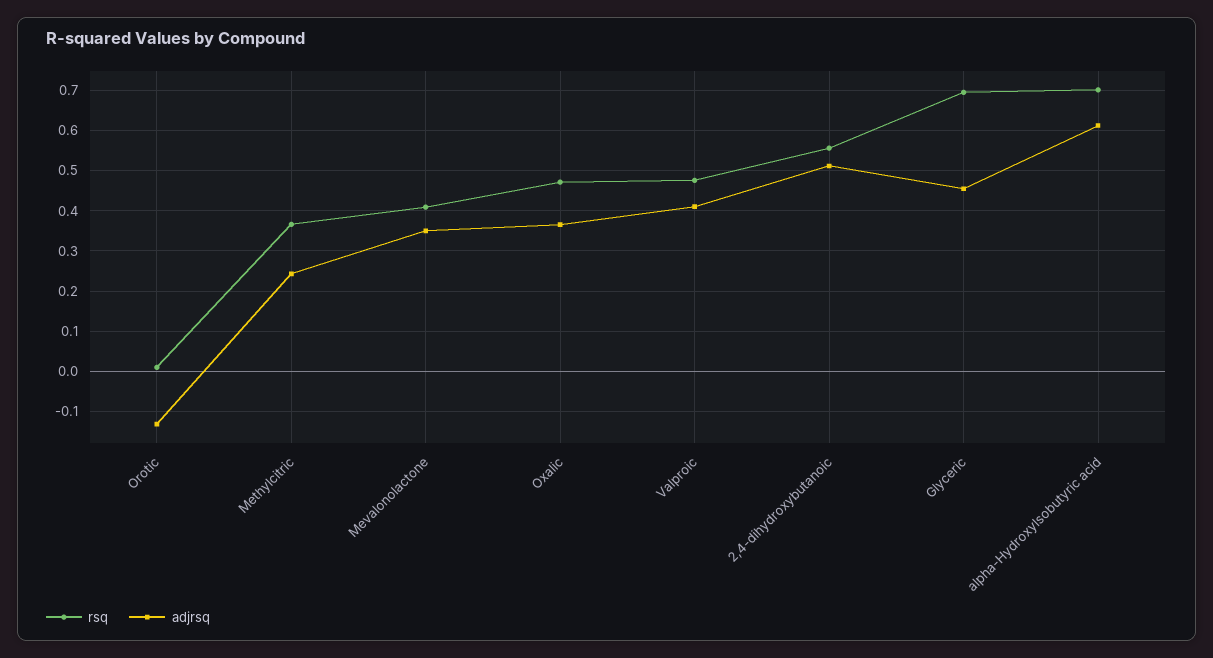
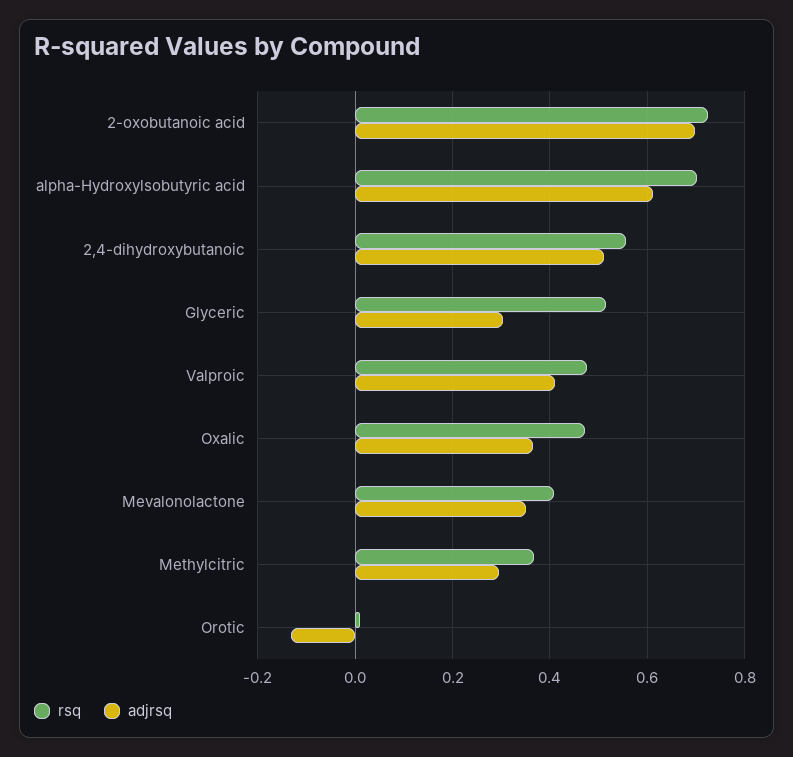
  {
    "rsq": {
      "Orotic": 0.02,
      "Methylcitric": 0.36,
      "Mevalonolactone": 0.4,
      "Oxalic": 0.48,
      "Valproic": 0.48,
      "2,4-dihydroxybutanoic": 0.56,
-     "Glyceric": 0.7,
+     "Glyceric": 0.52,
-     "alpha-Hydroxylsobutyric acid": 0.7
+     "alpha-Hydroxylsobutyric acid": 0.7,
+     "2-oxobutanoic acid": 0.72
    },
    "adjrsq": {
      "Orotic": -0.14,
-     "Methylcitric": 0.24,
+     "Methylcitric": 0.3,
      "Mevalonolactone": 0.36,
      "Oxalic": 0.36,
      "Valproic": 0.42,
      "2,4-dihydroxybutanoic": 0.52,
-     "Glyceric": 0.46,
+     "Glyceric": 0.3,
-     "alpha-Hydroxylsobutyric acid": 0.62
+     "alpha-Hydroxylsobutyric acid": 0.62,
+     "2-oxobutanoic acid": 0.7
    }
  }

